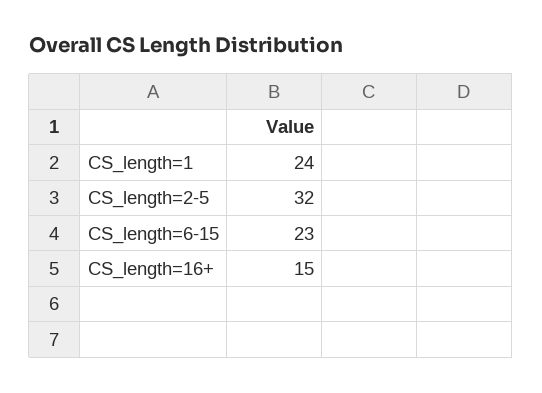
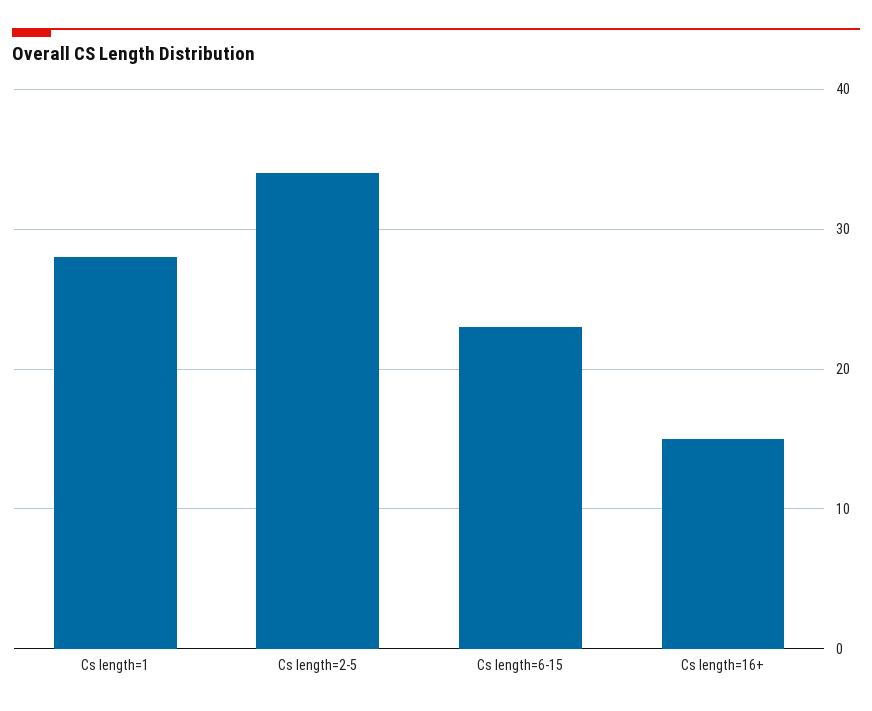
  {
-   "CS_length=1": 24,
+   "CS_length=1": 28,
-   "CS_length=2-5": 32,
+   "CS_length=2-5": 34,
    "CS_length=6-15": 23,
    "CS_length=16+": 15
  }

